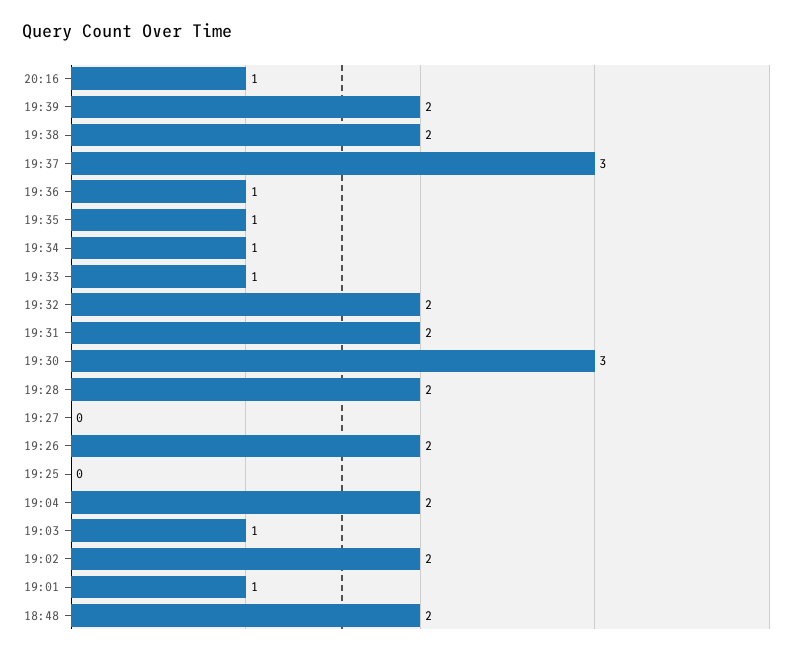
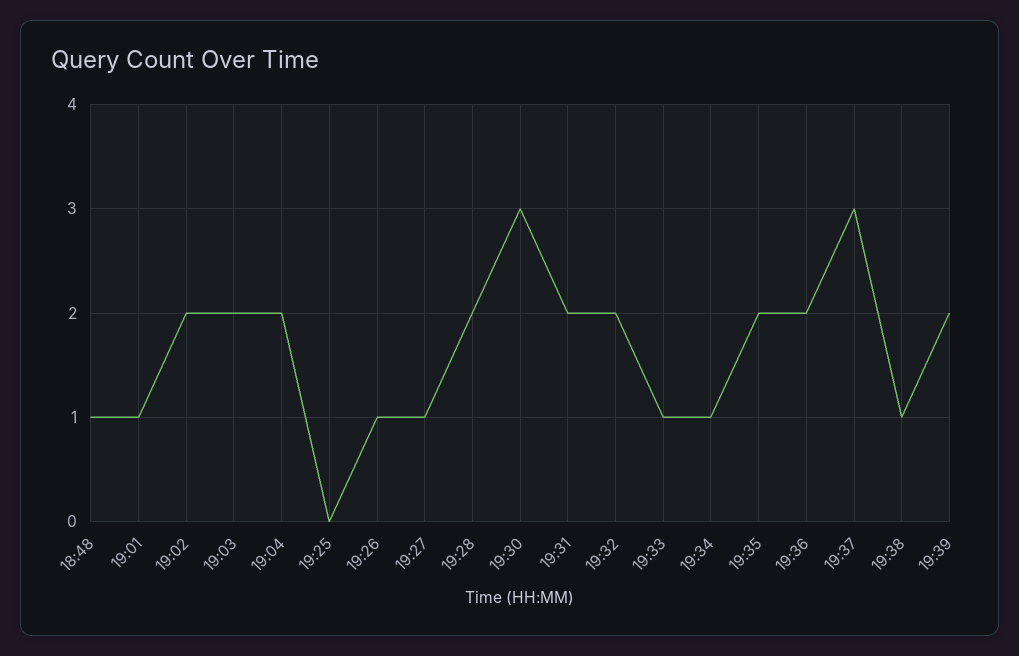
  {
-   "20:16": 1,
    "19:39": 2,
-   "19:38": 2,
+   "19:38": 1,
    "19:37": 3,
-   "19:36": 1,
+   "19:36": 2,
-   "19:35": 1,
+   "19:35": 2,
    "19:34": 1,
    "19:33": 1,
    "19:32": 2,
    "19:31": 2,
    "19:30": 3,
    "19:28": 2,
-   "19:27": 0,
+   "19:27": 1,
-   "19:26": 2,
+   "19:26": 1,
    "19:25": 0,
    "19:04": 2,
-   "19:03": 1,
+   "19:03": 2,
    "19:02": 2,
    "19:01": 1,
-   "18:48": 2
+   "18:48": 1
  }

